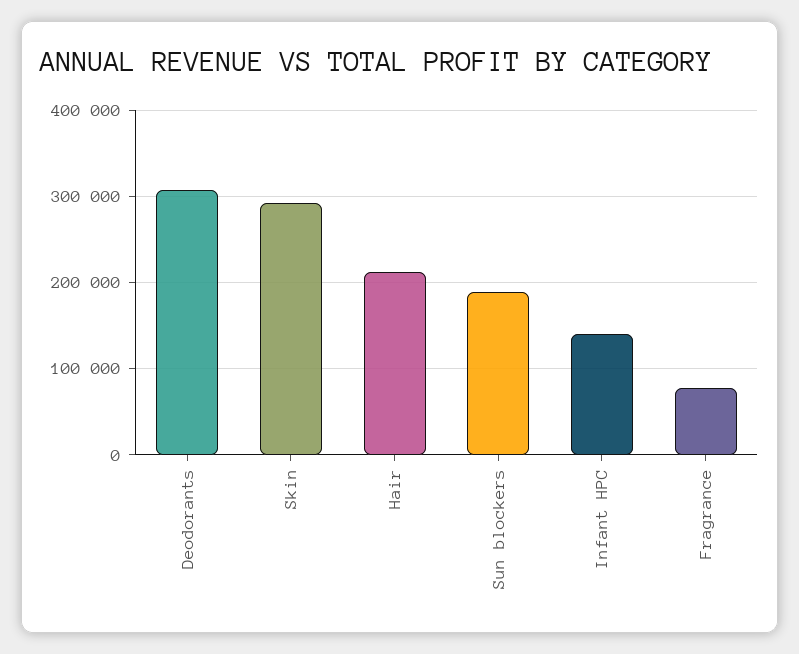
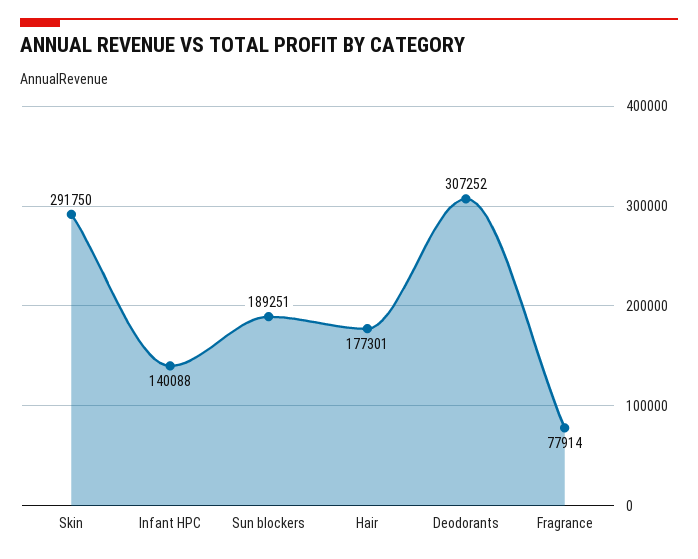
  {
    "Deodorants": 307252,
    "Skin": 291750,
-   "Hair": 210000,
+   "Hair": 177301,
    "Sun blockers": 189251,
    "Infant HPC": 140088,
    "Fragrance": 77914
  }

